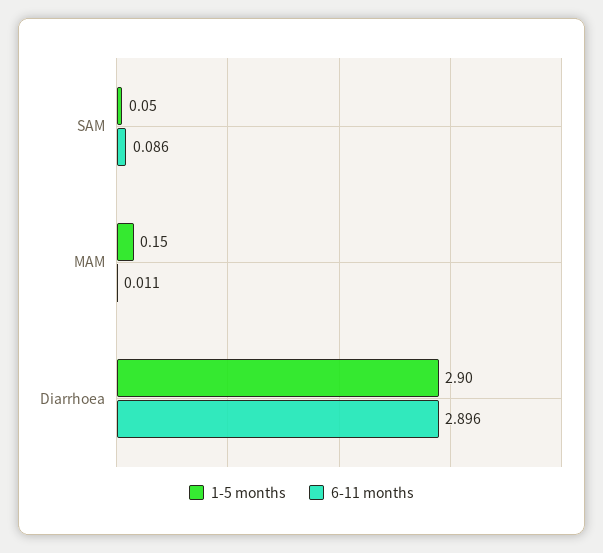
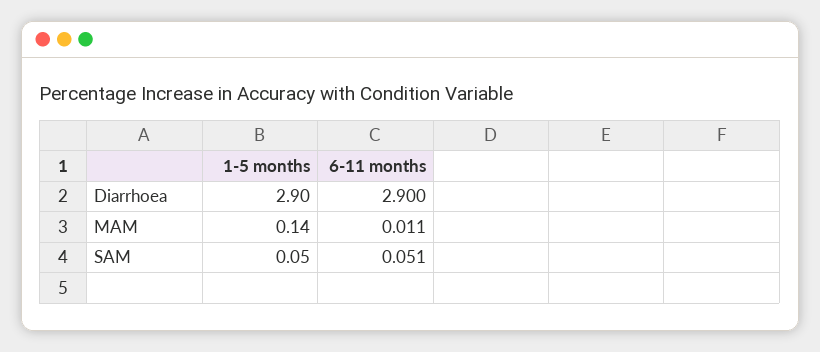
  {
    "1-5 months": {
      "SAM": 0.05,
-     "MAM": 0.15,
+     "MAM": 0.14,
      "Diarrhoea": 2.9
    },
    "6-11 months": {
-     "SAM": 0.086,
+     "SAM": 0.051,
      "MAM": 0.011,
-     "Diarrhoea": 2.896
+     "Diarrhoea": 2.9
    }
  }

